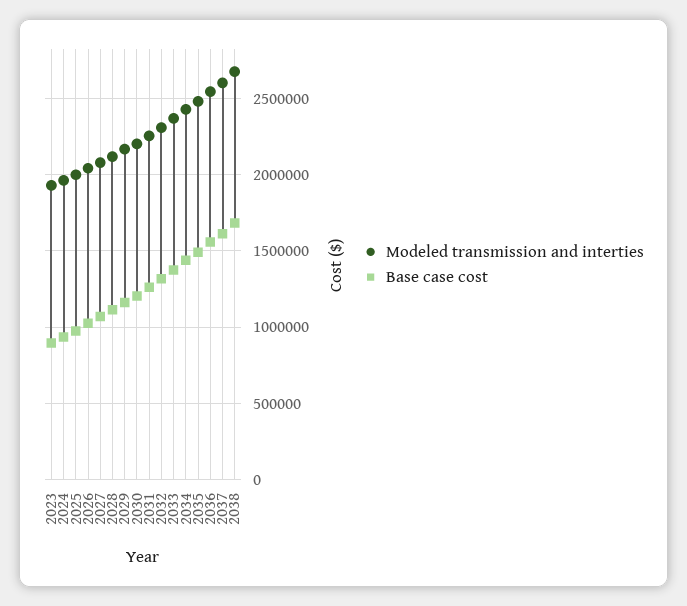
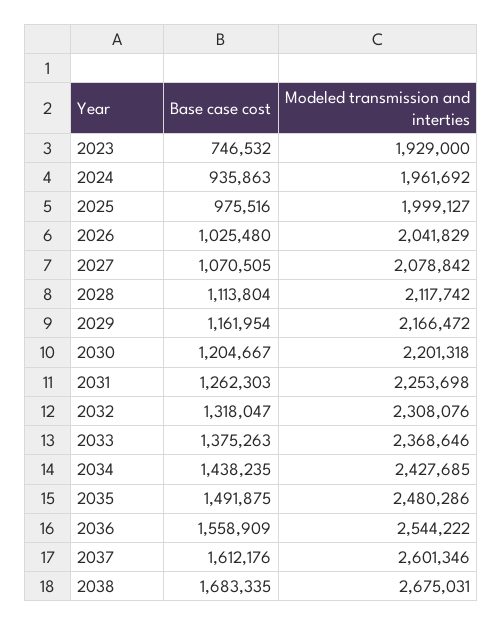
  {
    "Modeled transmission and interties": {
      "2023": 1929000,
      "2024": 1961692,
      "2025": 1999127,
      "2026": 2041829,
      "2027": 2078842,
      "2028": 2117742,
      "2029": 2166472,
      "2030": 2201318,
      "2031": 2253698,
      "2032": 2308076,
      "2033": 2368646,
      "2034": 2427685,
      "2035": 2480286,
      "2036": 2544222,
      "2037": 2601346,
      "2038": 2675031
    },
    "Base case cost": {
-     "2023": 900000,
+     "2023": 746532,
      "2024": 935863,
      "2025": 975516,
      "2026": 1025480,
      "2027": 1070505,
      "2028": 1113804,
      "2029": 1161954,
      "2030": 1204667,
      "2031": 1262303,
      "2032": 1318047,
      "2033": 1375263,
      "2034": 1438235,
      "2035": 1491875,
      "2036": 1558909,
      "2037": 1612176,
      "2038": 1683335
    }
  }

